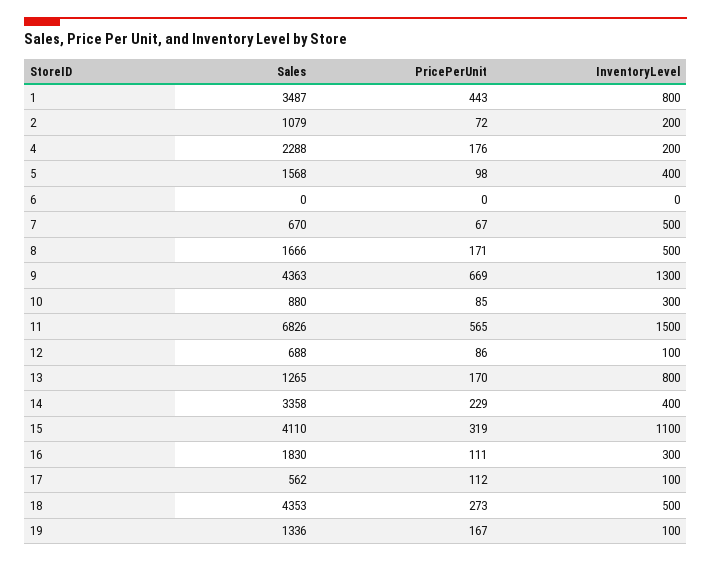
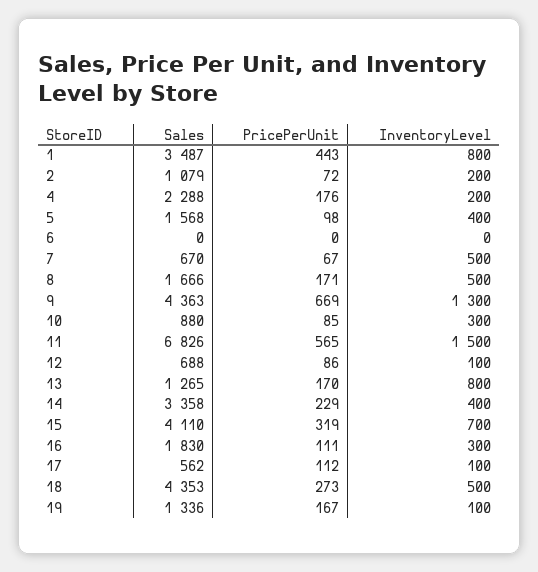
  {
    "Sales": {
      "1": 3487,
      "2": 1079,
      "4": 2288,
      "5": 1568,
      "6": 0,
      "7": 670,
      "8": 1666,
      "9": 4363,
      "10": 880,
      "11": 6826,
      "12": 688,
      "13": 1265,
      "14": 3358,
      "15": 4110,
      "16": 1830,
      "17": 562,
      "18": 4353,
      "19": 1336
    },
    "PricePerUnit": {
      "1": 443,
      "2": 72,
      "4": 176,
      "5": 98,
      "6": 0,
      "7": 67,
      "8": 171,
      "9": 669,
      "10": 85,
      "11": 565,
      "12": 86,
      "13": 170,
      "14": 229,
      "15": 319,
      "16": 111,
      "17": 112,
      "18": 273,
      "19": 167
    },
    "InventoryLevel": {
      "1": 800,
      "2": 200,
      "4": 200,
      "5": 400,
      "6": 0,
      "7": 500,
      "8": 500,
      "9": 1300,
      "10": 300,
      "11": 1500,
      "12": 100,
      "13": 800,
      "14": 400,
-     "15": 1100,
+     "15": 700,
      "16": 300,
      "17": 100,
      "18": 500,
      "19": 100
    }
  }

